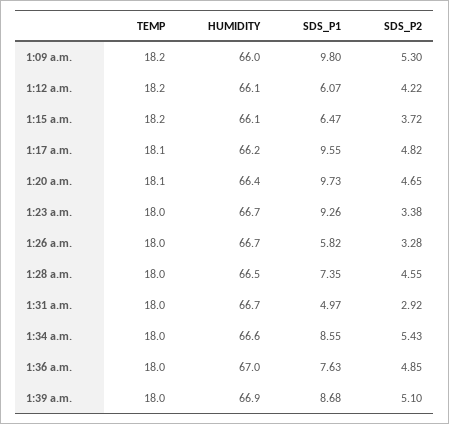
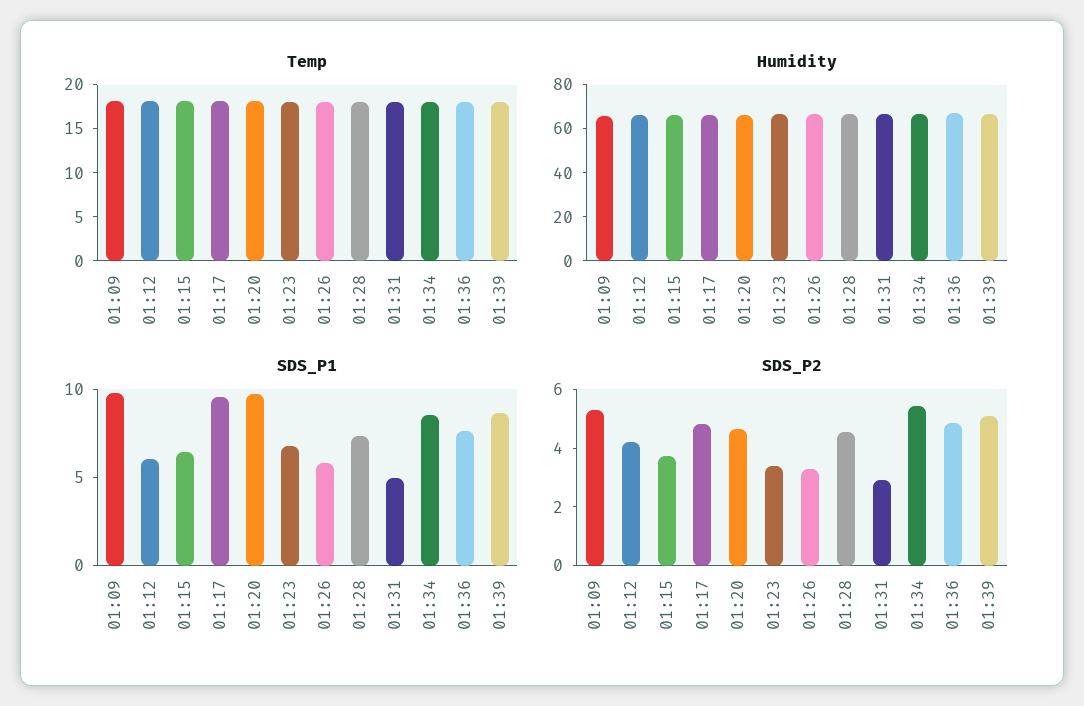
  {
    "TEMP": {
      "1:09 a.m.": 18.2,
      "1:12 a.m.": 18.2,
      "1:15 a.m.": 18.2,
      "1:17 a.m.": 18.1,
      "1:20 a.m.": 18.1,
      "1:23 a.m.": 18,
      "1:26 a.m.": 18,
      "1:28 a.m.": 18,
      "1:31 a.m.": 18,
      "1:34 a.m.": 18,
      "1:36 a.m.": 18,
      "1:39 a.m.": 18
    },
    "HUMIDITY": {
      "1:09 a.m.": 66,
      "1:12 a.m.": 66.1,
      "1:15 a.m.": 66.1,
      "1:17 a.m.": 66.2,
      "1:20 a.m.": 66.4,
      "1:23 a.m.": 66.7,
      "1:26 a.m.": 66.7,
      "1:28 a.m.": 66.5,
      "1:31 a.m.": 66.7,
      "1:34 a.m.": 66.6,
      "1:36 a.m.": 67,
      "1:39 a.m.": 66.9
    },
    "SDS_P1": {
      "1:09 a.m.": 9.8,
      "1:12 a.m.": 6.07,
      "1:15 a.m.": 6.47,
      "1:17 a.m.": 9.55,
      "1:20 a.m.": 9.73,
-     "1:23 a.m.": 9.26,
+     "1:23 a.m.": 7,
      "1:26 a.m.": 5.82,
      "1:28 a.m.": 7.35,
      "1:31 a.m.": 4.97,
      "1:34 a.m.": 8.55,
      "1:36 a.m.": 7.63,
      "1:39 a.m.": 8.68
    },
    "SDS_P2": {
      "1:09 a.m.": 5.3,
      "1:12 a.m.": 4.22,
      "1:15 a.m.": 3.72,
      "1:17 a.m.": 4.82,
      "1:20 a.m.": 4.65,
      "1:23 a.m.": 3.38,
      "1:26 a.m.": 3.28,
      "1:28 a.m.": 4.55,
      "1:31 a.m.": 2.92,
      "1:34 a.m.": 5.43,
      "1:36 a.m.": 4.85,
      "1:39 a.m.": 5.1
    }
  }

